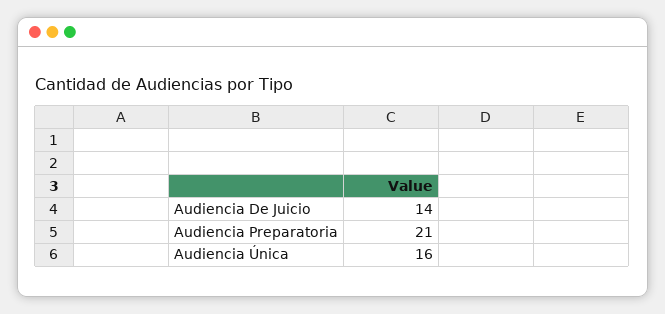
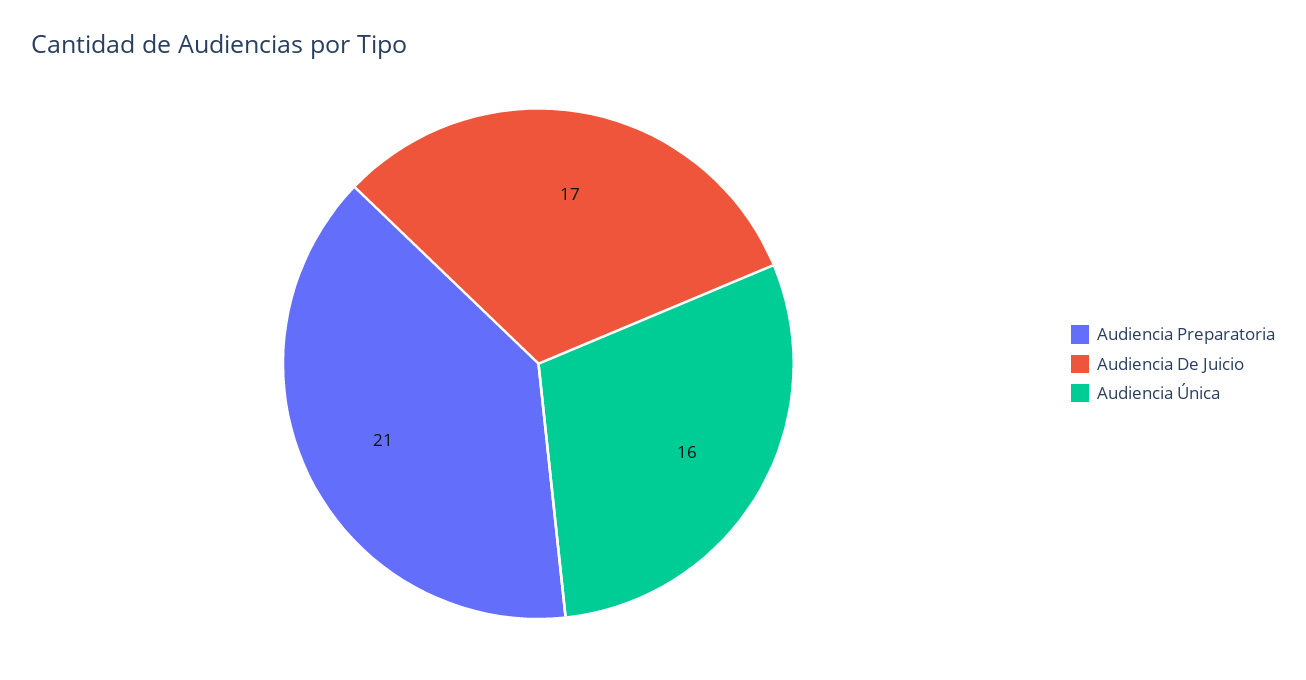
  {
-   "Audiencia De Juicio": 14,
+   "Audiencia De Juicio": 17,
    "Audiencia Preparatoria": 21,
    "Audiencia Única": 16
  }

